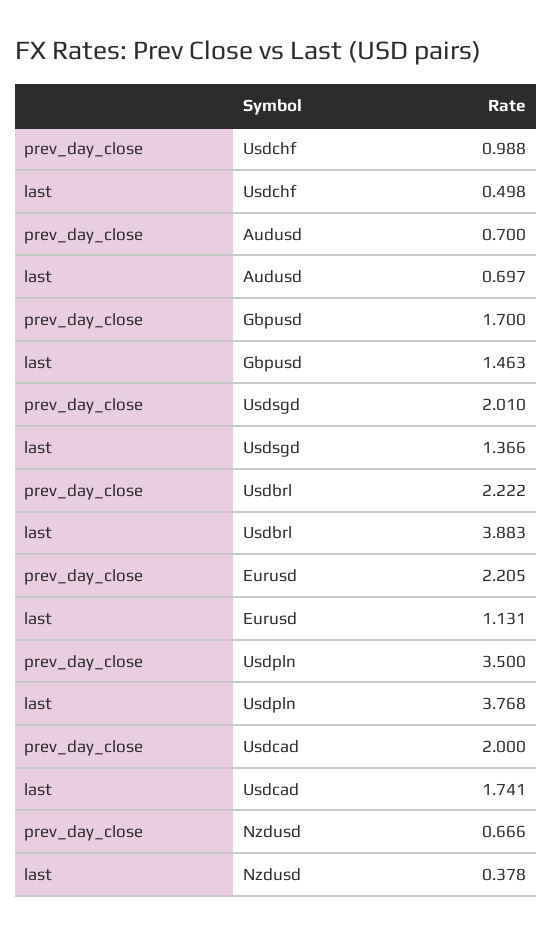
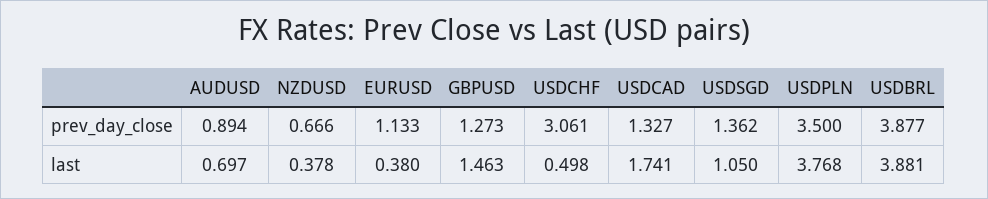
  {
    "prev_day_close": {
-     "Usdchf": 0.988,
+     "Usdchf": 3.061,
-     "Audusd": 0.7,
+     "Audusd": 0.894,
-     "Gbpusd": 1.7,
+     "Gbpusd": 1.273,
-     "Usdsgd": 2.01,
+     "Usdsgd": 1.362,
-     "Usdbrl": 2.222,
+     "Usdbrl": 3.877,
-     "Eurusd": 2.205,
+     "Eurusd": 1.133,
      "Usdpln": 3.5,
-     "Usdcad": 2,
+     "Usdcad": 1.327,
      "Nzdusd": 0.666
    },
    "last": {
      "Usdchf": 0.498,
      "Audusd": 0.697,
      "Gbpusd": 1.463,
-     "Usdsgd": 1.366,
+     "Usdsgd": 1.05,
-     "Usdbrl": 3.883,
+     "Usdbrl": 3.881,
-     "Eurusd": 1.131,
+     "Eurusd": 0.38,
      "Usdpln": 3.768,
      "Usdcad": 1.741,
      "Nzdusd": 0.378
    }
  }

